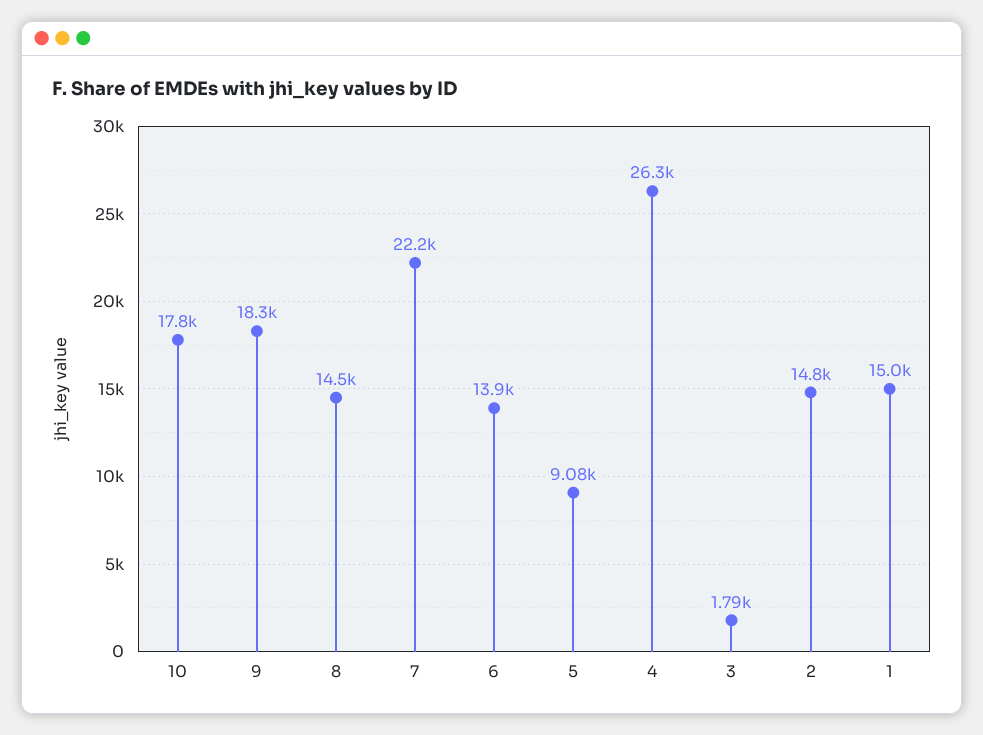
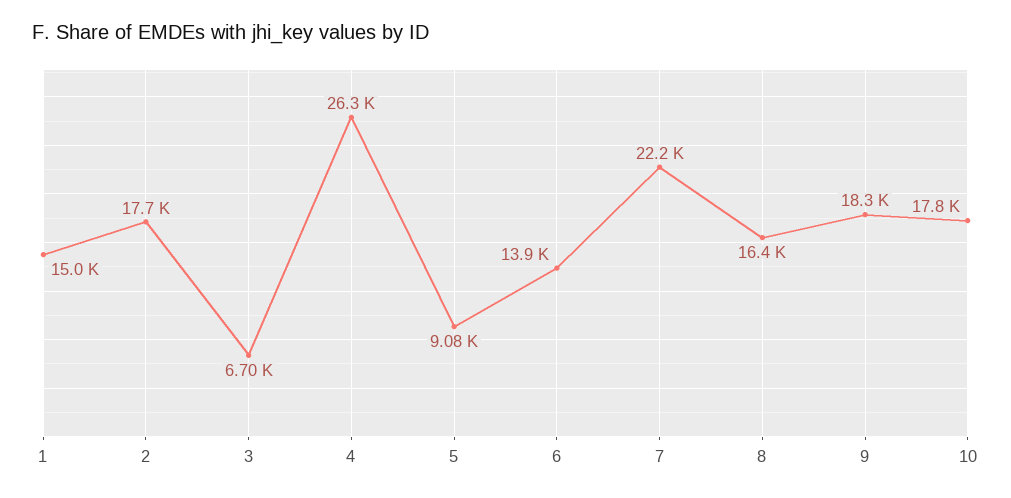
  {
    "10": 17800,
    "9": 18300,
-   "8": 14500,
+   "8": 16400,
    "7": 22200,
    "6": 13900,
    "5": 9080,
    "4": 26300,
-   "3": 1790,
+   "3": 6700,
-   "2": 14800,
+   "2": 17700,
    "1": 15000
  }

